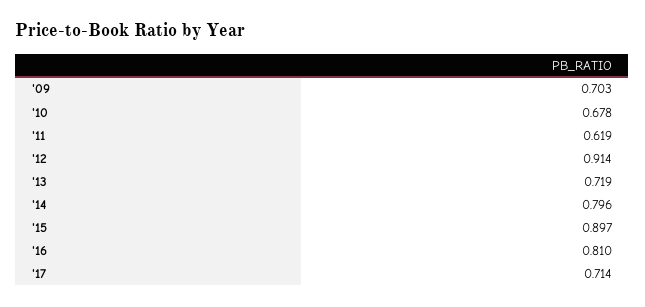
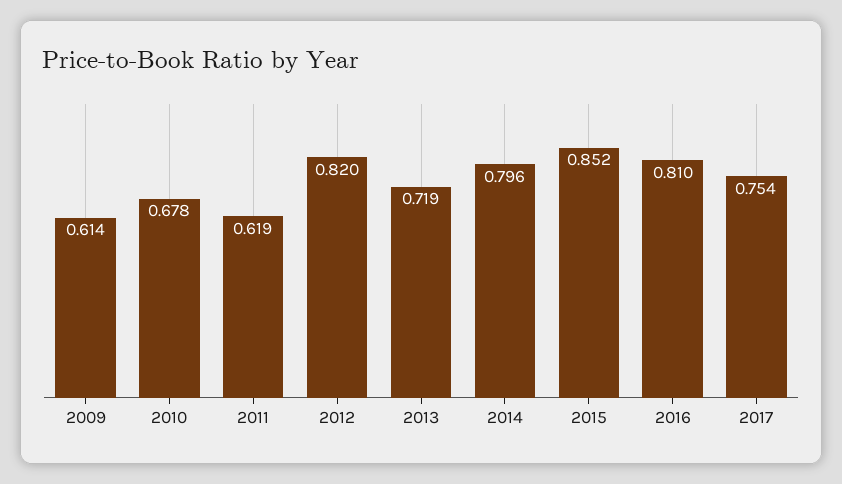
  {
-   "'09": 0.703,
+   "'09": 0.614,
    "'10": 0.678,
    "'11": 0.619,
-   "'12": 0.914,
+   "'12": 0.82,
    "'13": 0.719,
    "'14": 0.796,
-   "'15": 0.897,
+   "'15": 0.852,
    "'16": 0.81,
-   "'17": 0.714
+   "'17": 0.754
  }

